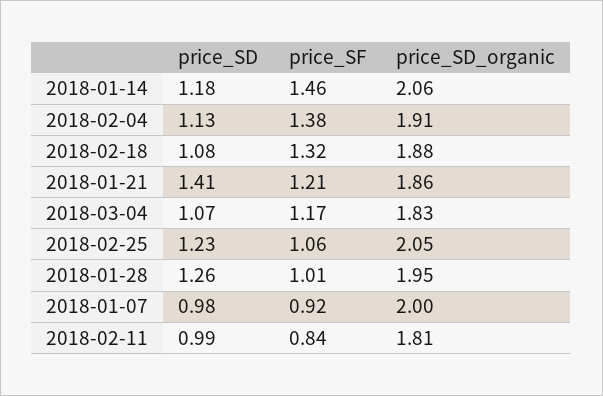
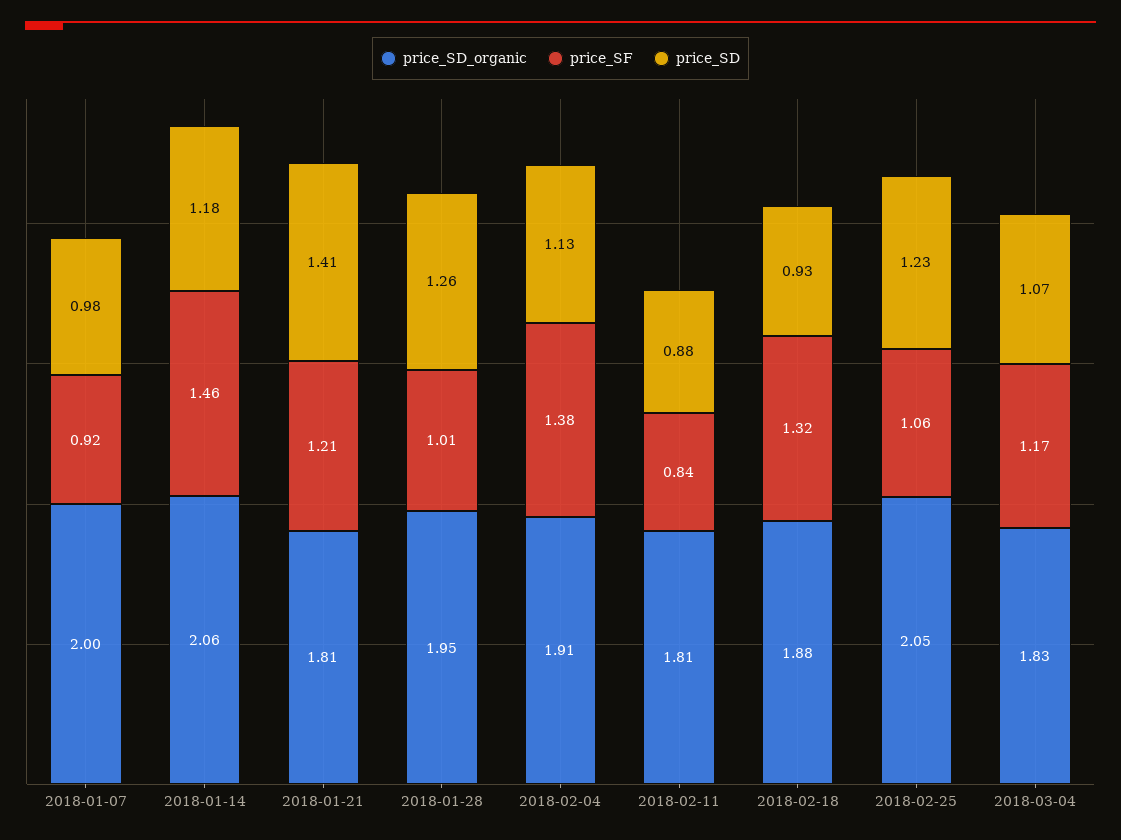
  {
    "price_SD": {
      "2018-01-14": 1.18,
      "2018-02-04": 1.13,
-     "2018-02-18": 1.08,
+     "2018-02-18": 0.93,
      "2018-01-21": 1.41,
      "2018-03-04": 1.07,
      "2018-02-25": 1.23,
      "2018-01-28": 1.26,
      "2018-01-07": 0.98,
-     "2018-02-11": 0.99
+     "2018-02-11": 0.88
    },
    "price_SF": {
      "2018-01-14": 1.46,
      "2018-02-04": 1.38,
      "2018-02-18": 1.32,
      "2018-01-21": 1.21,
      "2018-03-04": 1.17,
      "2018-02-25": 1.06,
      "2018-01-28": 1.01,
      "2018-01-07": 0.92,
      "2018-02-11": 0.84
    },
    "price_SD_organic": {
      "2018-01-14": 2.06,
      "2018-02-04": 1.91,
      "2018-02-18": 1.88,
-     "2018-01-21": 1.86,
+     "2018-01-21": 1.81,
      "2018-03-04": 1.83,
      "2018-02-25": 2.05,
      "2018-01-28": 1.95,
      "2018-01-07": 2,
      "2018-02-11": 1.81
    }
  }

